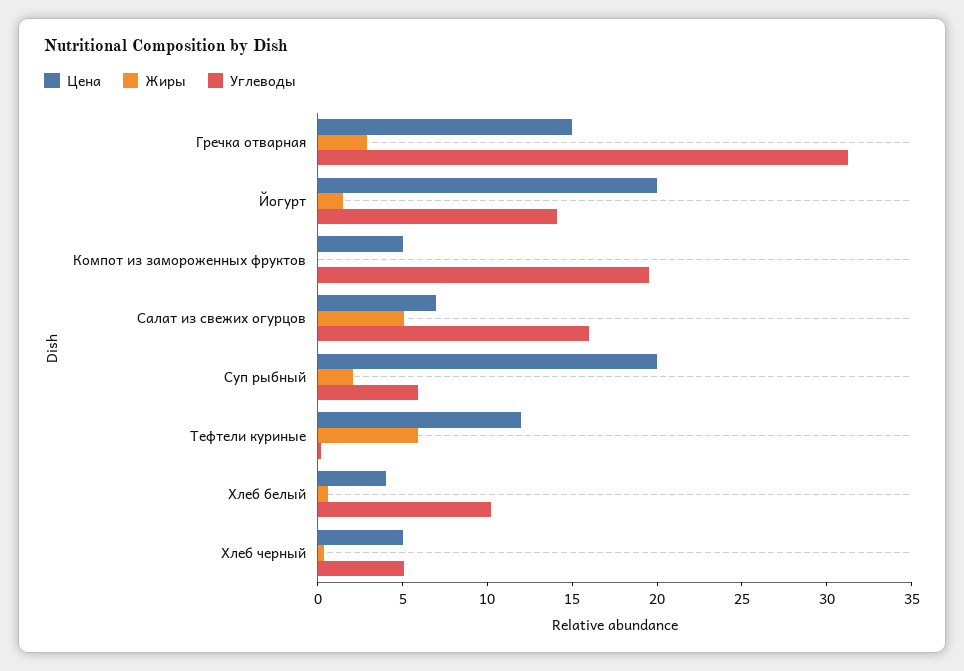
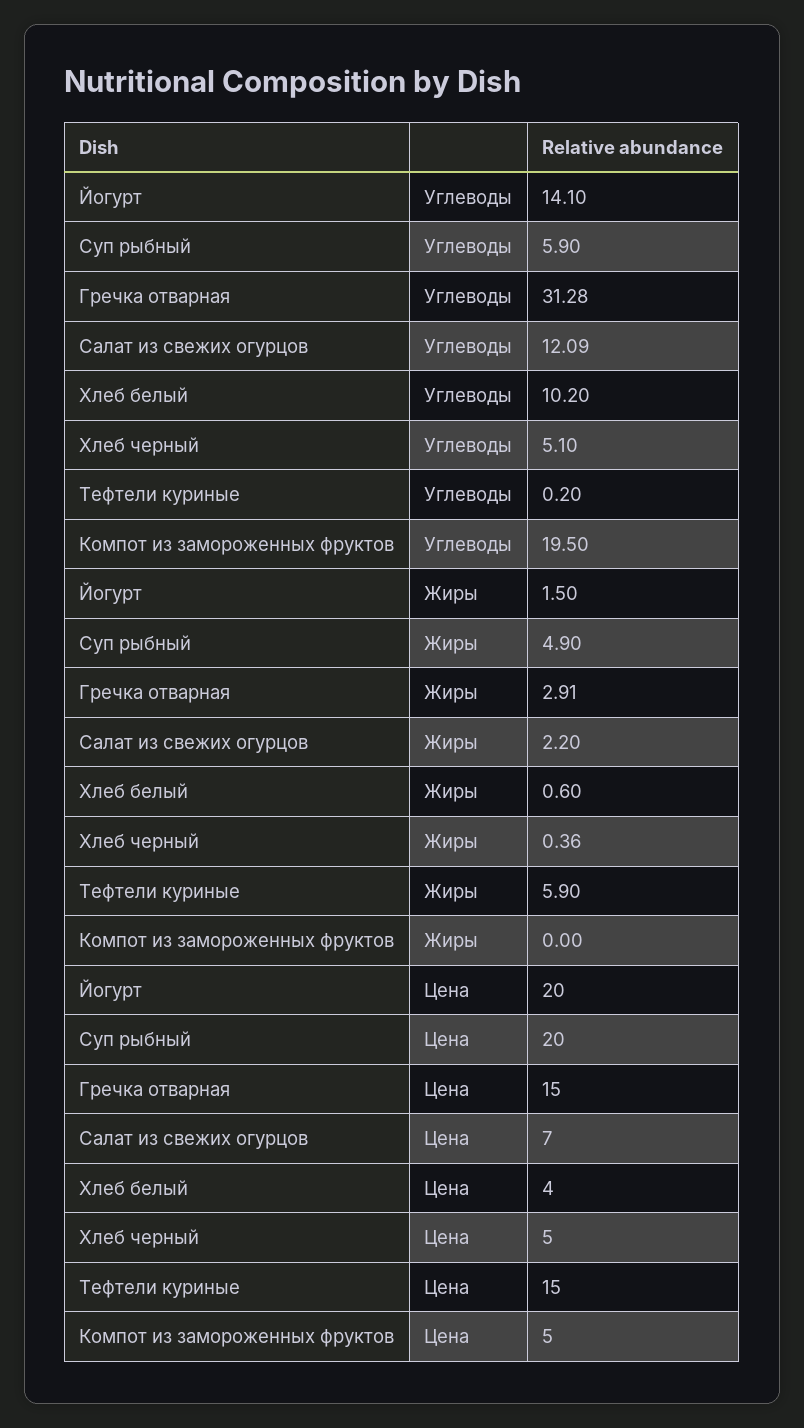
  {
    "Цена": {
      "Гречка отварная": 15,
      "Йогурт": 20,
      "Компот из замороженных фруктов": 5,
      "Салат из свежих огурцов": 7,
      "Суп рыбный": 20,
-     "Тефтели куриные": 12,
+     "Тефтели куриные": 15,
      "Хлеб белый": 4,
      "Хлеб черный": 5
    },
    "Жиры": {
      "Гречка отварная": 2.91,
      "Йогурт": 1.5,
      "Компот из замороженных фруктов": 0,
-     "Салат из свежих огурцов": 5,
+     "Салат из свежих огурцов": 2.2,
-     "Суп рыбный": 2,
+     "Суп рыбный": 4.9,
      "Тефтели куриные": 5.9,
      "Хлеб белый": 0.6,
      "Хлеб черный": 0.36
    },
    "Углеводы": {
      "Гречка отварная": 31.28,
      "Йогурт": 14.1,
      "Компот из замороженных фруктов": 19.5,
-     "Салат из свежих огурцов": 16,
+     "Салат из свежих огурцов": 12.09,
      "Суп рыбный": 5.9,
      "Тефтели куриные": 0.2,
      "Хлеб белый": 10.2,
      "Хлеб черный": 5.1
    }
  }

